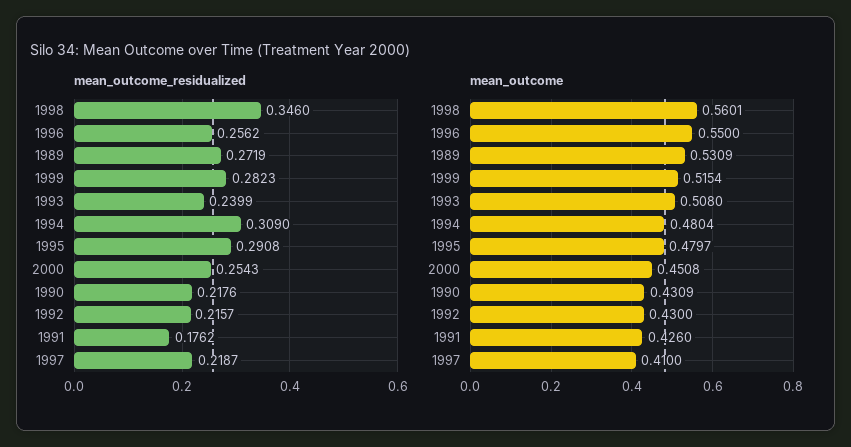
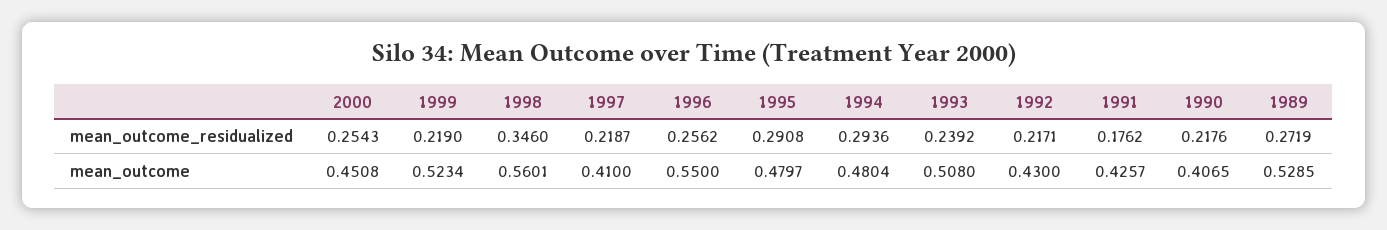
  {
    "mean_outcome_residualized": {
      "1998": 0.346,
      "1996": 0.2562,
      "1989": 0.2719,
-     "1999": 0.2823,
+     "1999": 0.219,
-     "1993": 0.2399,
+     "1993": 0.2392,
-     "1994": 0.309,
+     "1994": 0.2936,
      "1995": 0.2908,
      "2000": 0.2543,
      "1990": 0.2176,
-     "1992": 0.2157,
+     "1992": 0.2171,
      "1991": 0.1762,
      "1997": 0.2187
    },
    "mean_outcome": {
      "1998": 0.5601,
      "1996": 0.55,
-     "1989": 0.5309,
+     "1989": 0.5285,
-     "1999": 0.5154,
+     "1999": 0.5234,
      "1993": 0.508,
      "1994": 0.4804,
      "1995": 0.4797,
      "2000": 0.4508,
-     "1990": 0.4309,
+     "1990": 0.4065,
      "1992": 0.43,
-     "1991": 0.426,
+     "1991": 0.4257,
      "1997": 0.41
    }
  }

